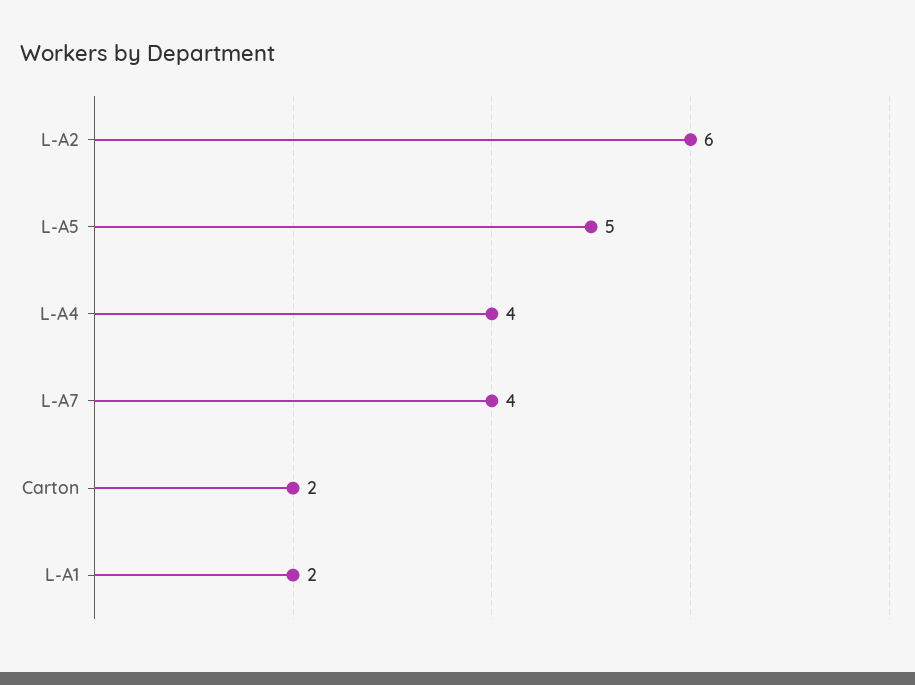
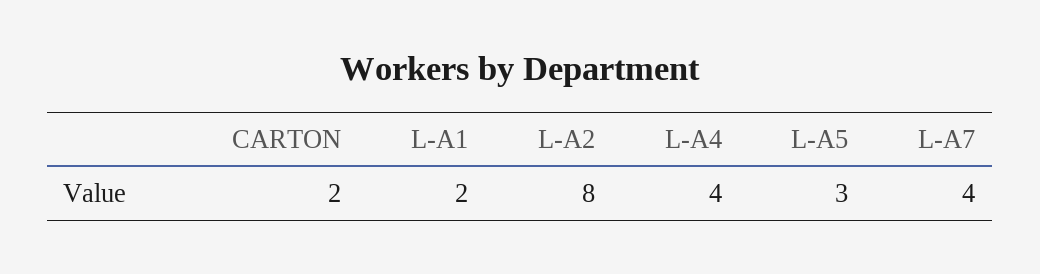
  {
-   "L-A2": 6,
+   "L-A2": 8,
-   "L-A5": 5,
+   "L-A5": 3,
    "L-A4": 4,
    "L-A7": 4,
    "Carton": 2,
    "L-A1": 2
  }

